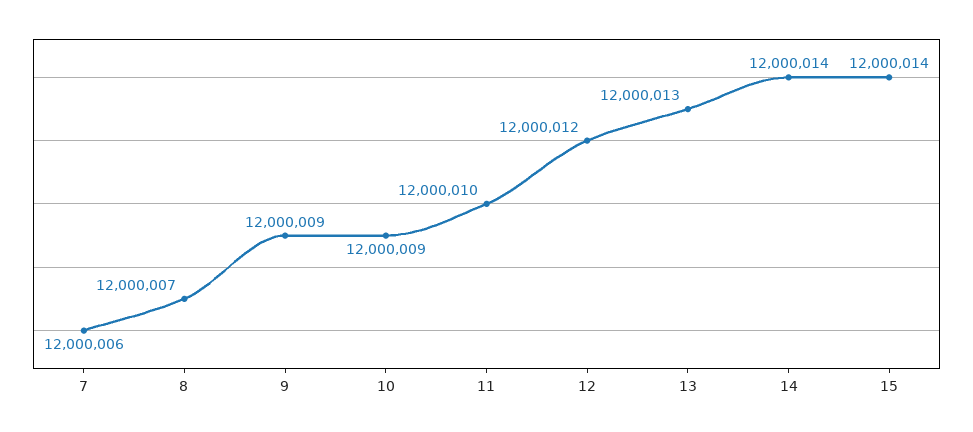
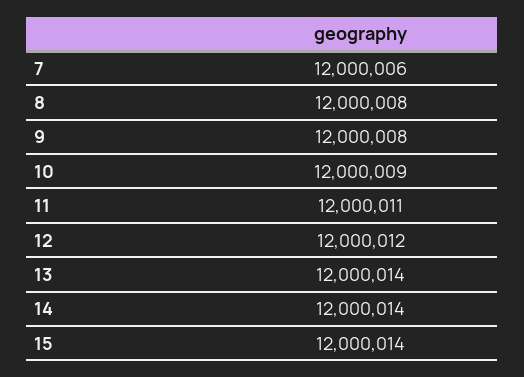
  {
    "7": 12000006,
-   "8": 12000007,
+   "8": 12000008,
-   "9": 12000009,
+   "9": 12000008,
    "10": 12000009,
-   "11": 12000010,
+   "11": 12000011,
    "12": 12000012,
-   "13": 12000013,
+   "13": 12000014,
    "14": 12000014,
    "15": 12000014
  }

